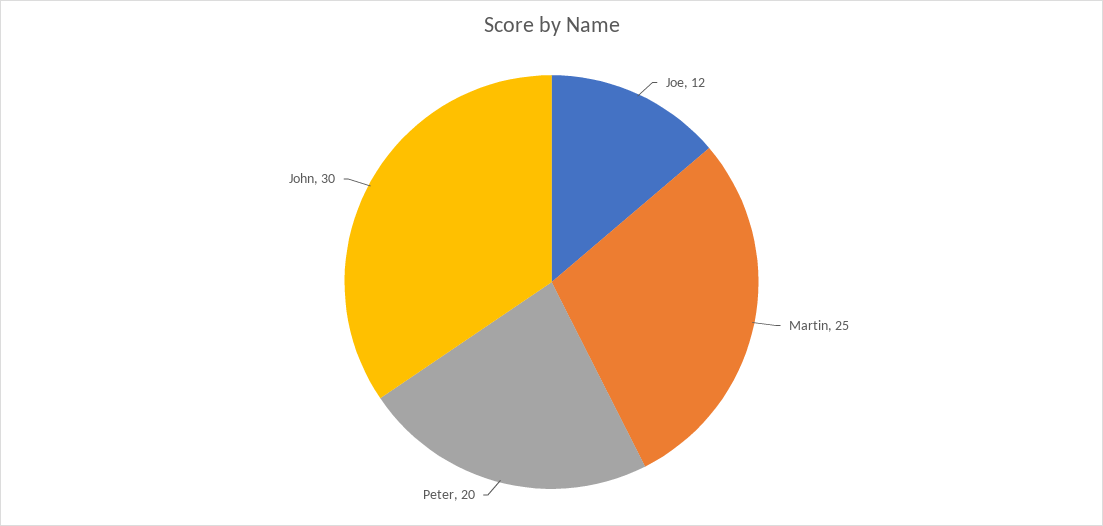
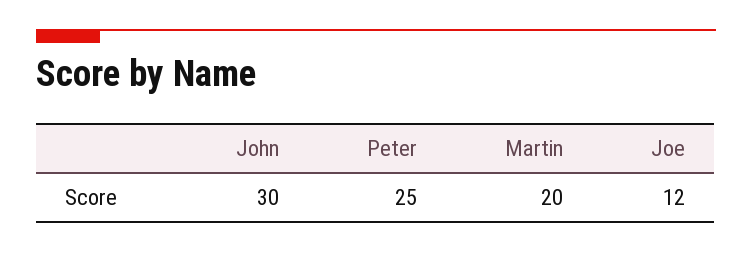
  {
    "Joe": 12,
-   "Martin": 25,
+   "Martin": 20,
-   "Peter": 20,
+   "Peter": 25,
    "John": 30
  }

